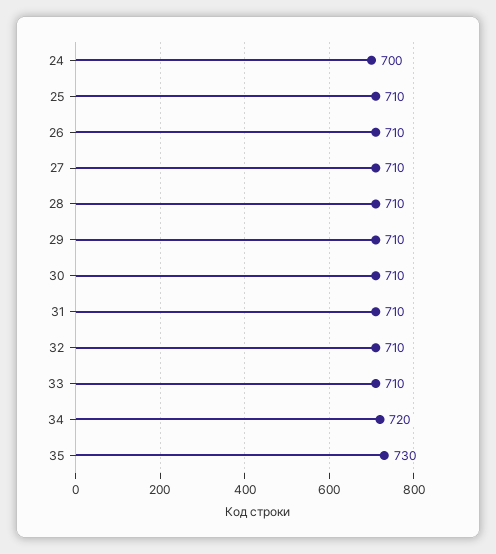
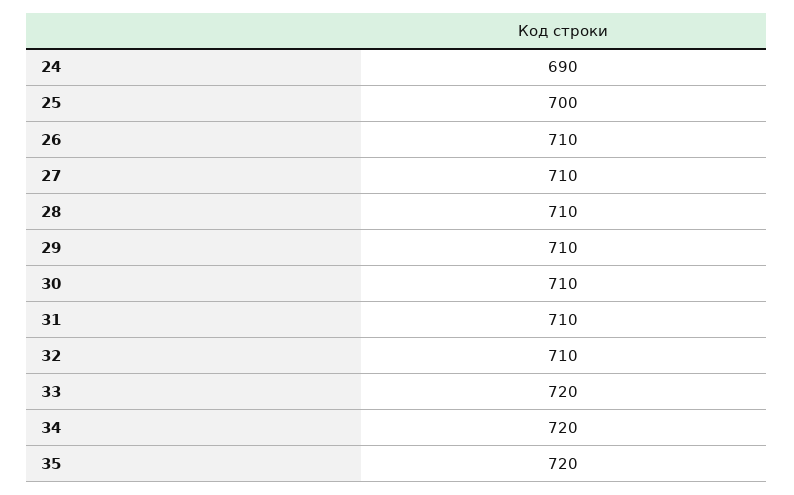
  {
-   "24": 700,
+   "24": 690,
-   "25": 710,
+   "25": 700,
    "26": 710,
    "27": 710,
    "28": 710,
    "29": 710,
    "30": 710,
    "31": 710,
    "32": 710,
-   "33": 710,
+   "33": 720,
    "34": 720,
-   "35": 730
+   "35": 720
  }

